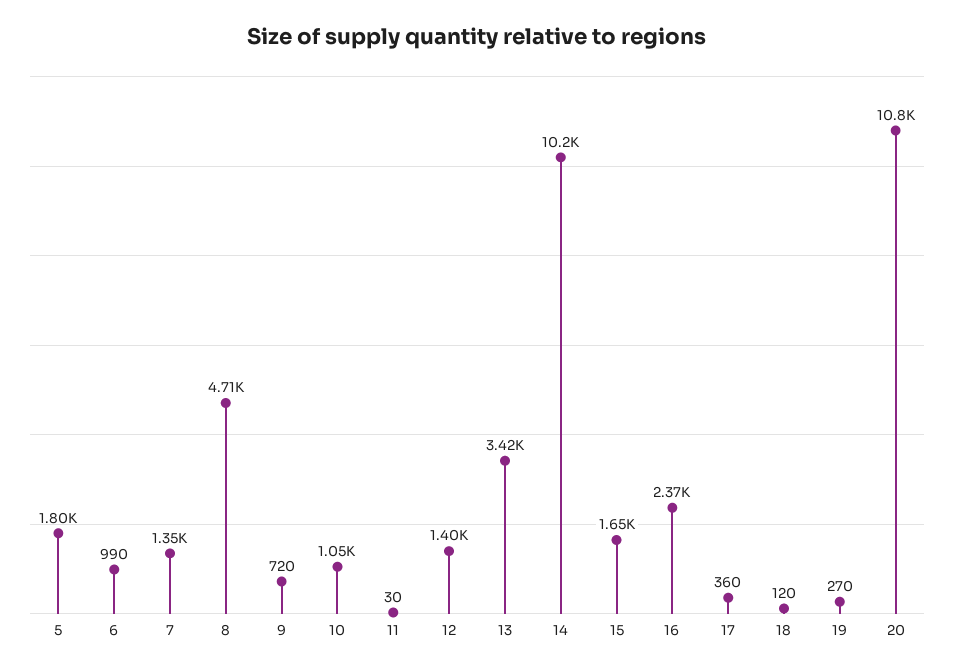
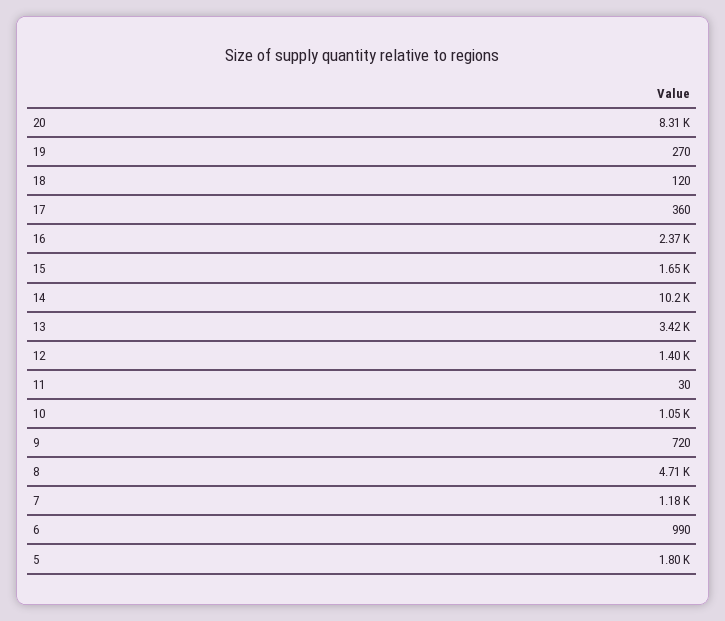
  {
    "5": 1800,
    "6": 990,
-   "7": 1350,
+   "7": 1180,
    "8": 4710,
    "9": 720,
    "10": 1050,
    "11": 30,
    "12": 1400,
    "13": 3420,
    "14": 10200,
    "15": 1650,
    "16": 2370,
    "17": 360,
    "18": 120,
    "19": 270,
-   "20": 10800
+   "20": 8310
  }

